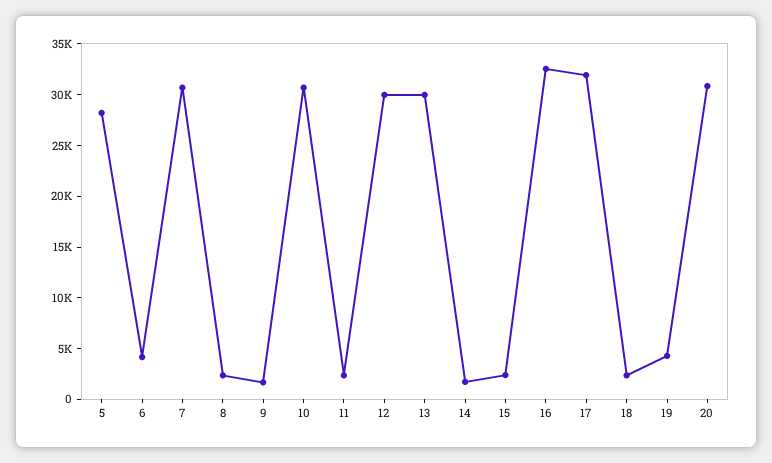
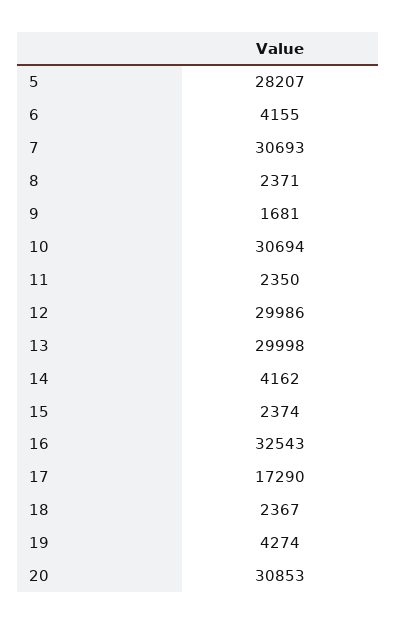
  {
    "5": 28207,
    "6": 4155,
    "7": 30693,
    "8": 2371,
    "9": 1681,
    "10": 30694,
    "11": 2350,
    "12": 29986,
    "13": 29998,
-   "14": 2000,
+   "14": 4162,
    "15": 2374,
    "16": 32543,
-   "17": 32000,
+   "17": 17290,
    "18": 2367,
    "19": 4274,
    "20": 30853
  }

